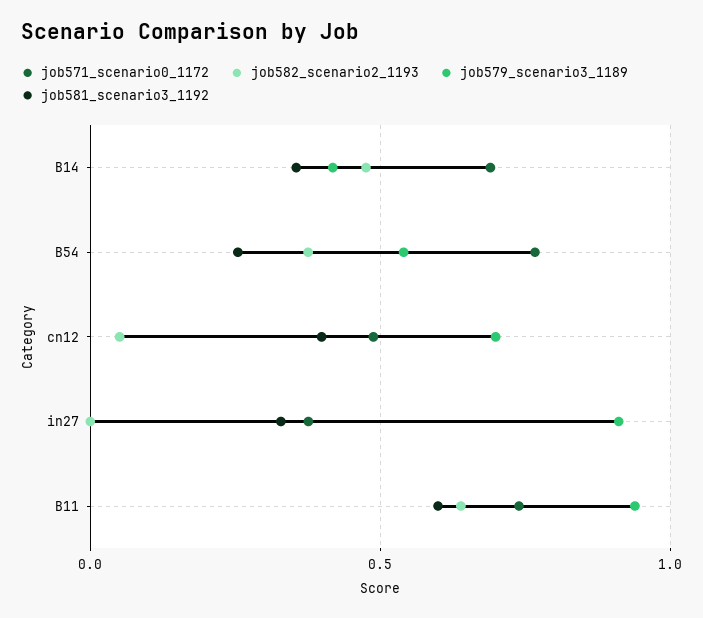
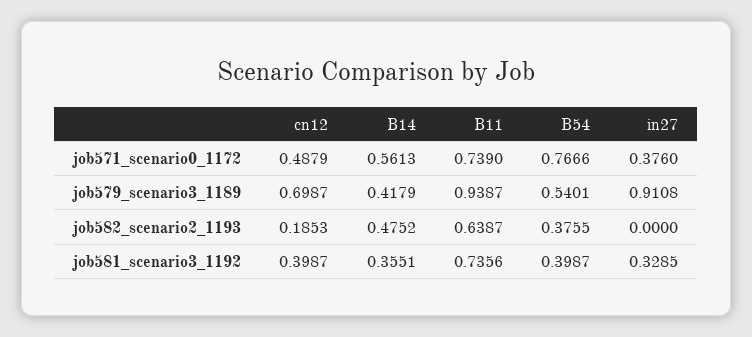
  {
    "job571_scenario0_1172": {
-     "B14": 0.7,
+     "B14": 0.5613,
      "B54": 0.7666,
      "cn12": 0.4879,
      "in27": 0.376,
      "B11": 0.739
    },
    "job582_scenario2_1193": {
      "B14": 0.4752,
      "B54": 0.3755,
-     "cn12": 0.05,
+     "cn12": 0.1853,
      "in27": 0,
      "B11": 0.6387
    },
    "job579_scenario3_1189": {
      "B14": 0.4179,
      "B54": 0.5401,
      "cn12": 0.6987,
      "in27": 0.9108,
      "B11": 0.9387
    },
    "job581_scenario3_1192": {
      "B14": 0.3551,
-     "B54": 0.25,
+     "B54": 0.3987,
      "cn12": 0.3987,
      "in27": 0.3285,
-     "B11": 0.6
+     "B11": 0.7356
    }
  }

